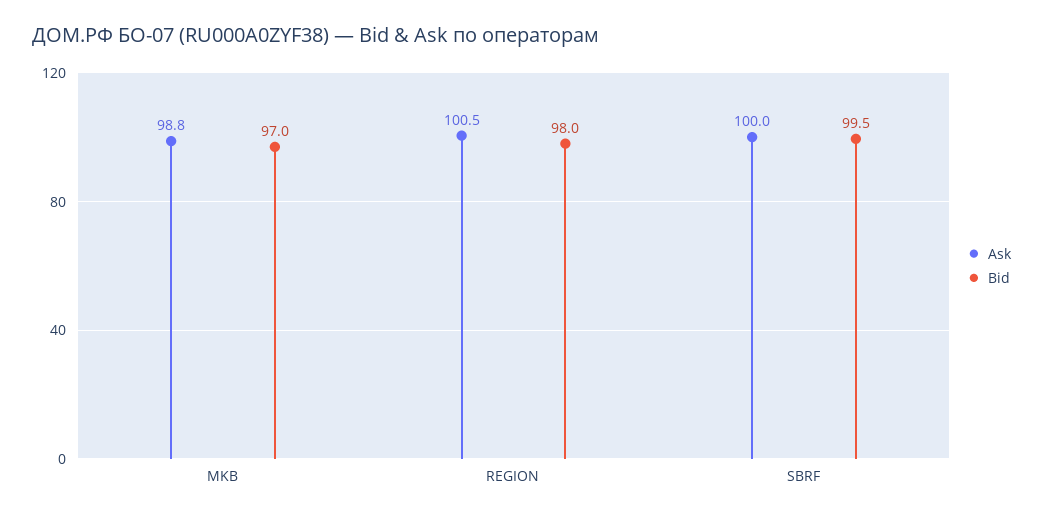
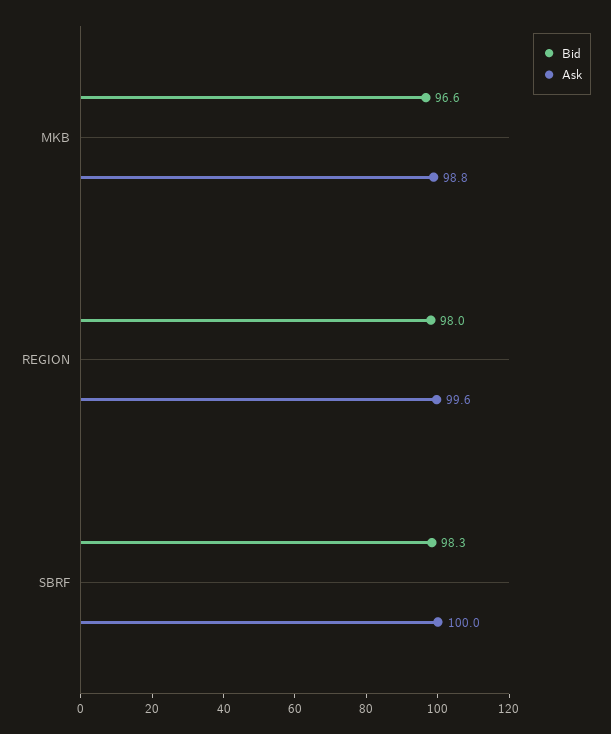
  {
    "Ask": {
      "MKB": 98.8,
-     "REGION": 100.5,
+     "REGION": 99.6,
      "SBRF": 100
    },
    "Bid": {
-     "MKB": 97,
+     "MKB": 96.6,
      "REGION": 98,
-     "SBRF": 99.5
+     "SBRF": 98.3
    }
  }

